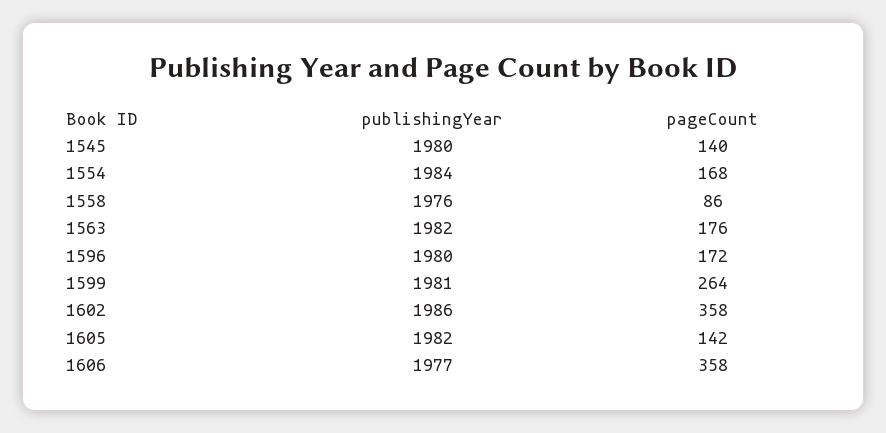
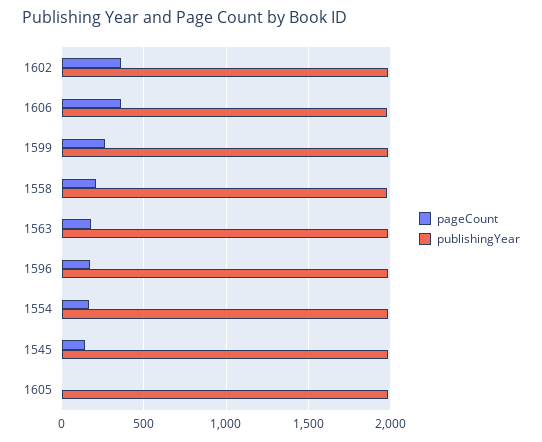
  {
    "publishingYear": {
      "1545": 1980,
      "1554": 1984,
      "1558": 1976,
      "1563": 1982,
      "1596": 1980,
      "1599": 1981,
      "1602": 1986,
      "1605": 1982,
      "1606": 1977
    },
    "pageCount": {
      "1545": 140,
      "1554": 168,
-     "1558": 86,
+     "1558": 200,
      "1563": 176,
      "1596": 172,
      "1599": 264,
      "1602": 358,
-     "1605": 142,
+     "1605": 0,
      "1606": 358
    }
  }

